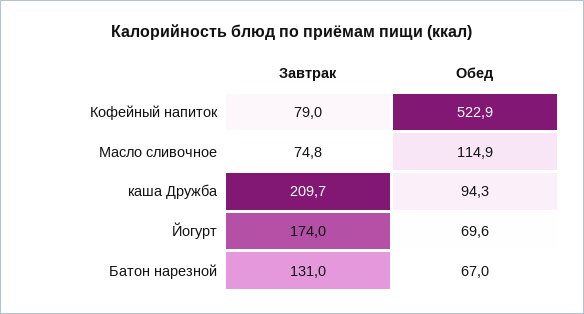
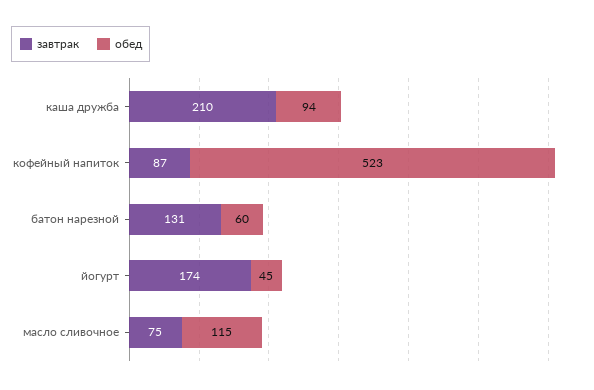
  {
    "Завтрак": {
-     "Кофейный напиток": 79,
+     "Кофейный напиток": 87,
      "Масло сливочное": 74.8,
      "каша Дружба": 209.7,
      "Йогурт": 174,
      "Батон нарезной": 131
    },
    "Обед": {
      "Кофейный напиток": 522.9,
      "Масло сливочное": 114.9,
      "каша Дружба": 94.3,
-     "Йогурт": 69.6,
+     "Йогурт": 45,
-     "Батон нарезной": 67
+     "Батон нарезной": 60
    }
  }

